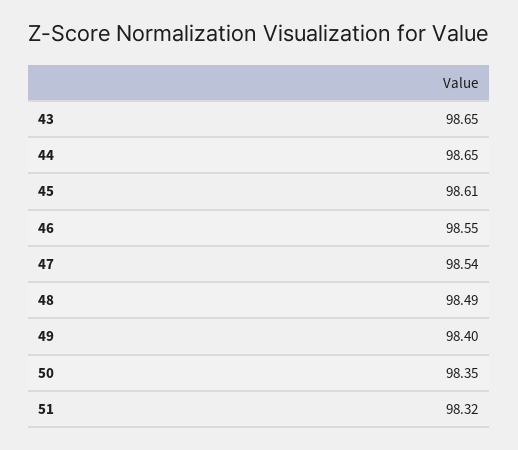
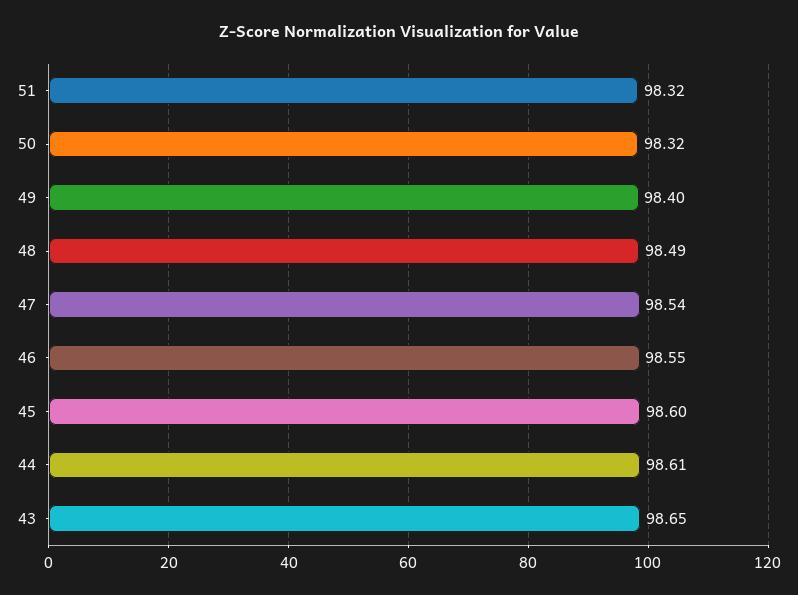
  {
    "43": 98.65,
-   "44": 98.65,
+   "44": 98.61,
-   "45": 98.61,
+   "45": 98.6,
    "46": 98.55,
    "47": 98.54,
    "48": 98.49,
    "49": 98.4,
-   "50": 98.35,
+   "50": 98.32,
    "51": 98.32
  }

